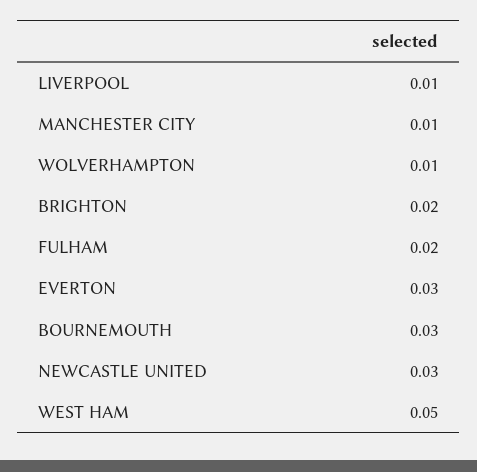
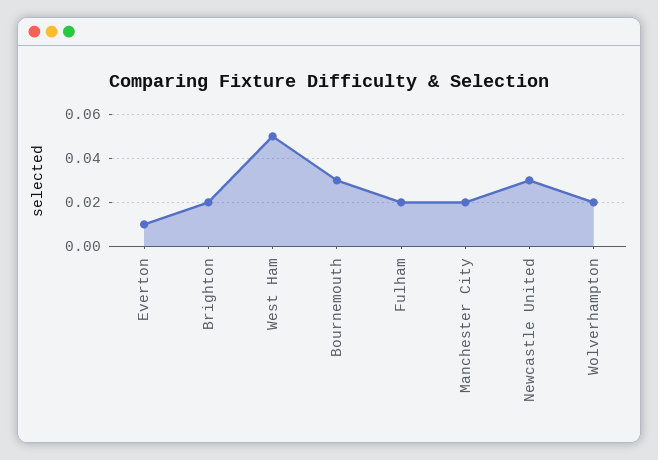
  {
-   "LIVERPOOL": 0.01,
-   "MANCHESTER CITY": 0.01,
+   "MANCHESTER CITY": 0.02,
-   "WOLVERHAMPTON": 0.01,
+   "WOLVERHAMPTON": 0.02,
    "BRIGHTON": 0.02,
    "FULHAM": 0.02,
-   "EVERTON": 0.03,
+   "EVERTON": 0.01,
    "BOURNEMOUTH": 0.03,
    "NEWCASTLE UNITED": 0.03,
    "WEST HAM": 0.05
  }

